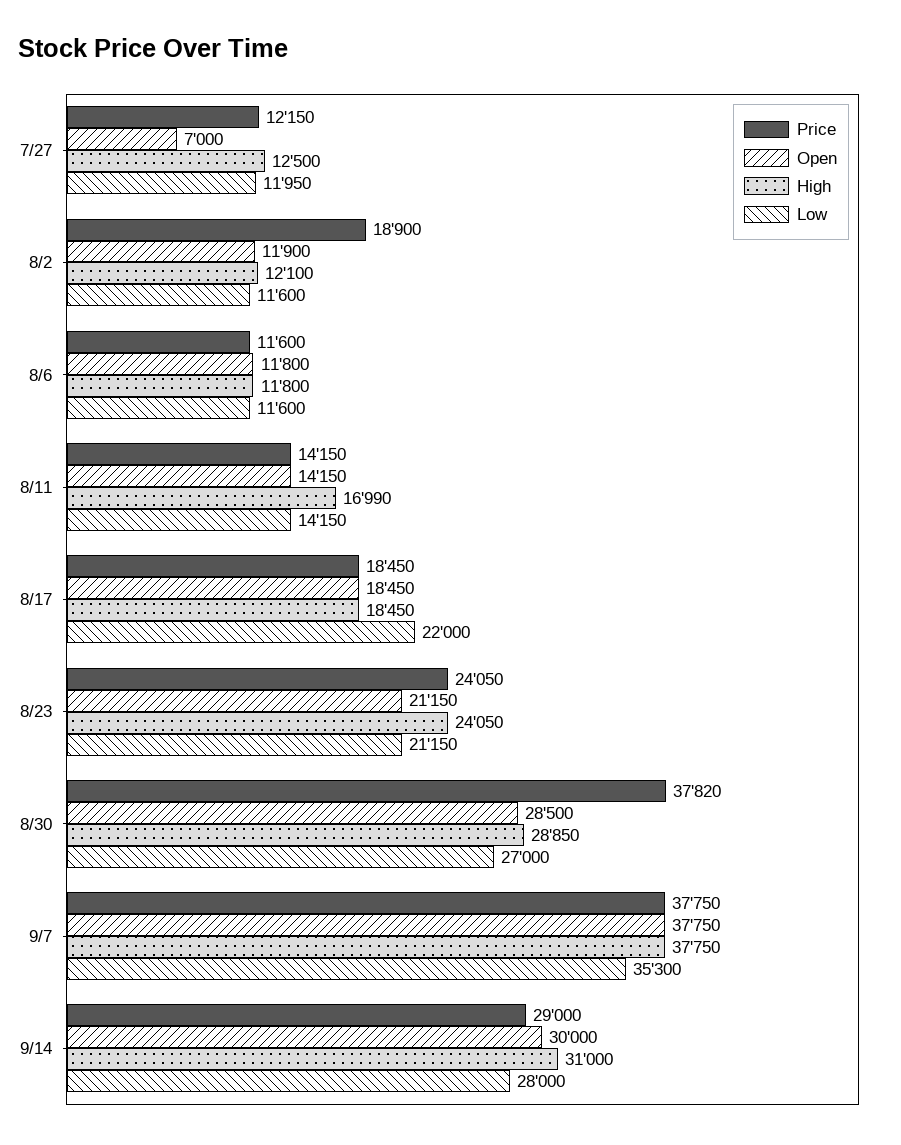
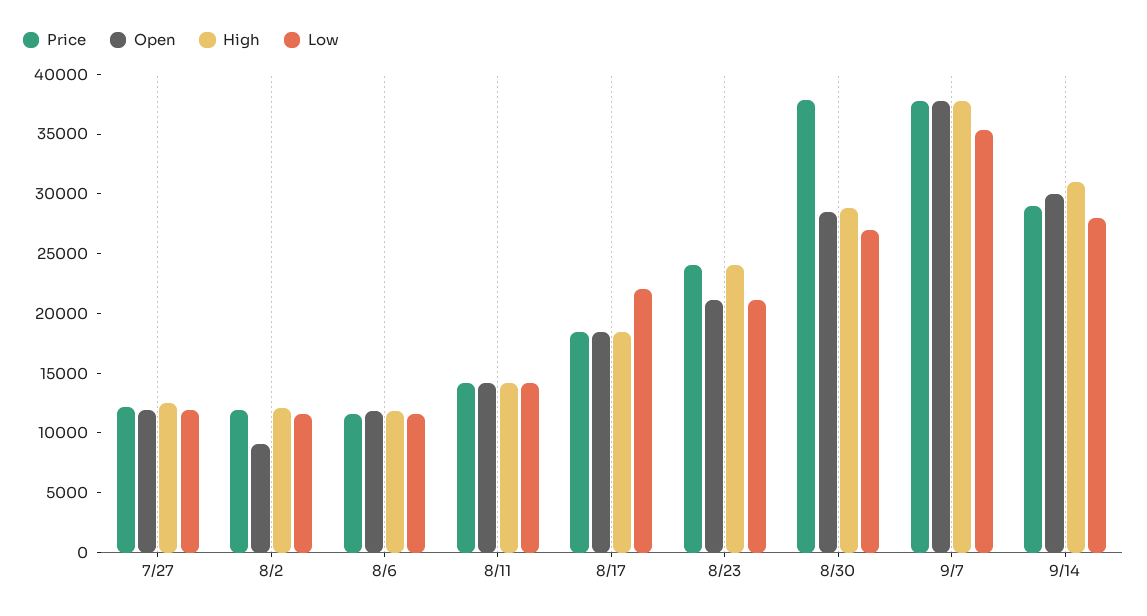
  {
    "Price": {
      "7/27": 12150,
-     "8/2": 18900,
+     "8/2": 12000,
      "8/6": 11600,
      "8/11": 14150,
      "8/17": 18450,
      "8/23": 24050,
      "8/30": 37820,
      "9/7": 37750,
      "9/14": 29000
    },
    "Open": {
-     "7/27": 7000,
+     "7/27": 12000,
-     "8/2": 11900,
+     "8/2": 9000,
      "8/6": 11800,
      "8/11": 14150,
      "8/17": 18450,
      "8/23": 21150,
      "8/30": 28500,
      "9/7": 37750,
      "9/14": 30000
    },
    "High": {
      "7/27": 12500,
      "8/2": 12100,
      "8/6": 11800,
-     "8/11": 16990,
+     "8/11": 14000,
      "8/17": 18450,
      "8/23": 24050,
      "8/30": 28850,
      "9/7": 37750,
      "9/14": 31000
    },
    "Low": {
      "7/27": 11950,
      "8/2": 11600,
      "8/6": 11600,
      "8/11": 14150,
      "8/17": 22000,
      "8/23": 21150,
      "8/30": 27000,
      "9/7": 35300,
      "9/14": 28000
    }
  }

